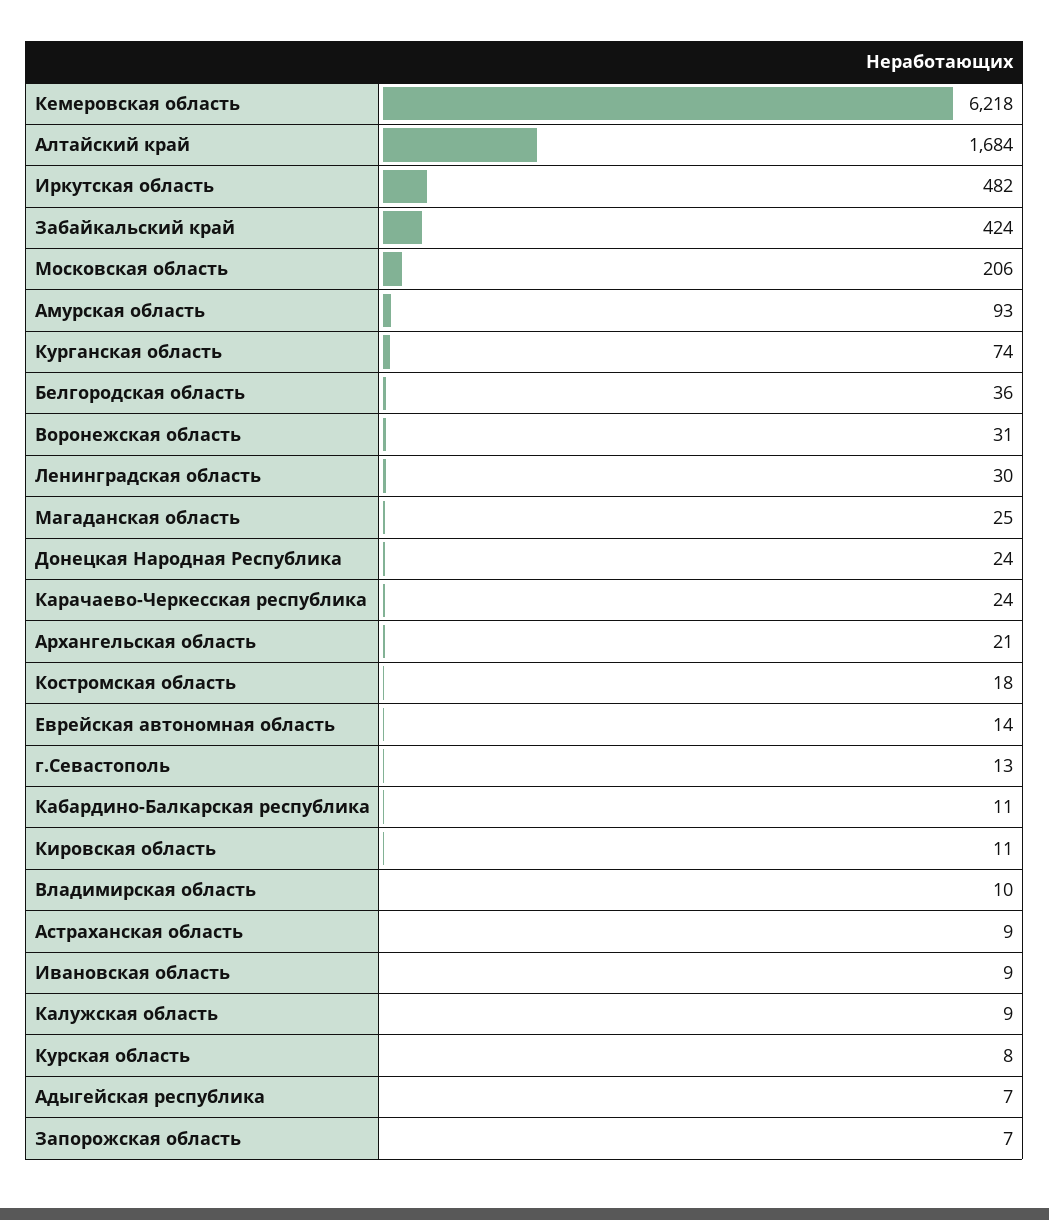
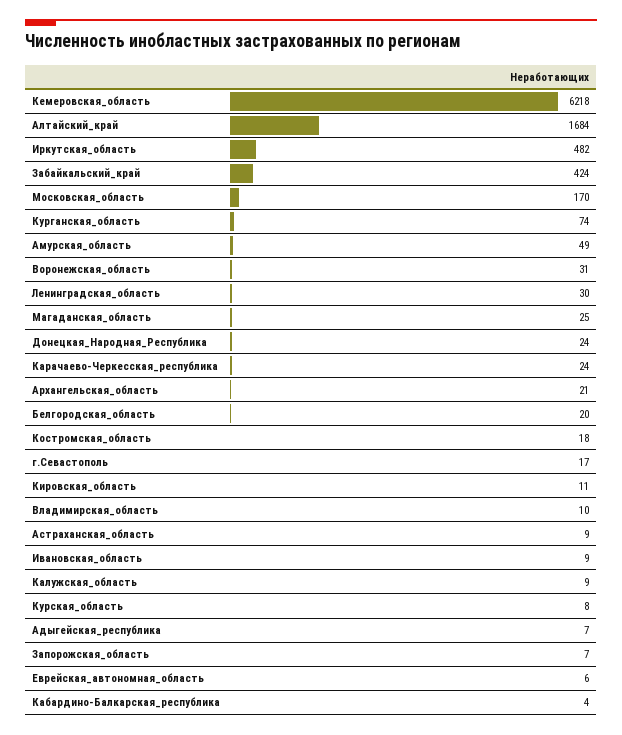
  {
    "Кемеровская область": 6218,
    "Алтайский край": 1684,
    "Иркутская область": 482,
    "Забайкальский край": 424,
-   "Московская область": 206,
+   "Московская область": 170,
-   "Амурская область": 93,
+   "Амурская область": 49,
    "Курганская область": 74,
-   "Белгородская область": 36,
+   "Белгородская область": 20,
    "Воронежская область": 31,
    "Ленинградская область": 30,
    "Магаданская область": 25,
    "Донецкая Народная Республика": 24,
    "Карачаево-Черкесская республика": 24,
    "Архангельская область": 21,
    "Костромская область": 18,
-   "Еврейская автономная область": 14,
+   "Еврейская автономная область": 6,
-   "г.Севастополь": 13,
+   "г.Севастополь": 17,
-   "Кабардино-Балкарская республика": 11,
+   "Кабардино-Балкарская республика": 4,
    "Кировская область": 11,
    "Владимирская область": 10,
    "Астраханская область": 9,
    "Ивановская область": 9,
    "Калужская область": 9,
    "Курская область": 8,
    "Адыгейская республика": 7,
    "Запорожская область": 7
  }

